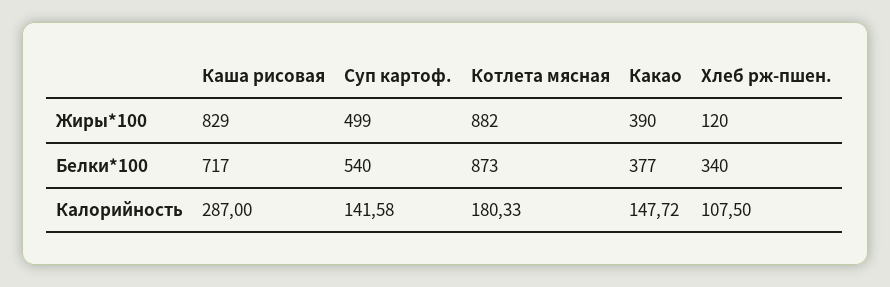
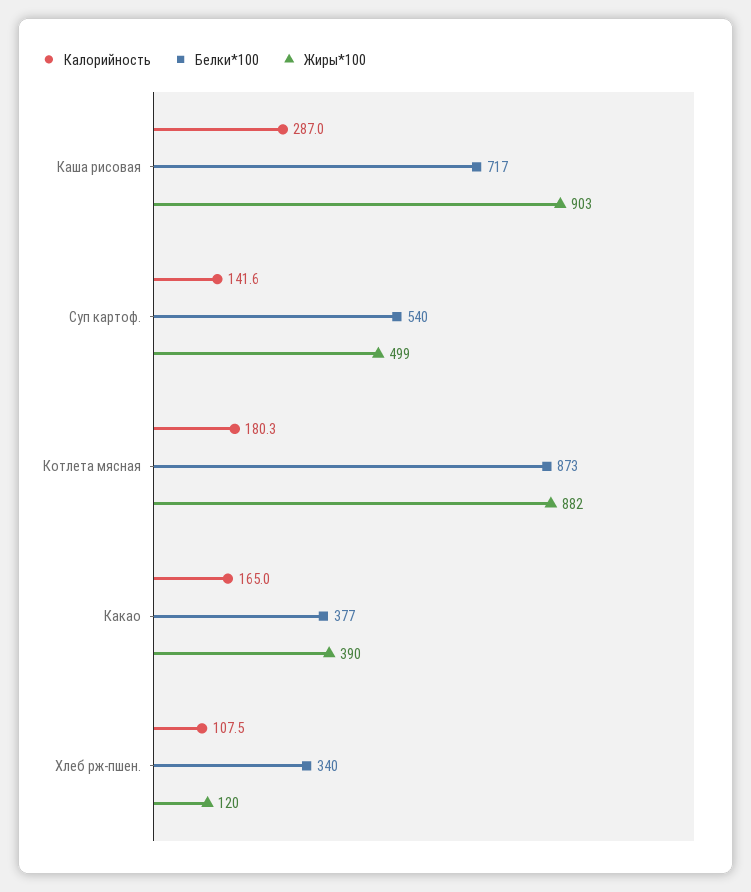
  {
    "Жиры*100": {
-     "Каша рисовая": 829,
+     "Каша рисовая": 903,
      "Суп картоф.": 499,
      "Котлета мясная": 882,
      "Какао": 390,
      "Хлеб рж-пшен.": 120
    },
    "Белки*100": {
      "Каша рисовая": 717,
      "Суп картоф.": 540,
      "Котлета мясная": 873,
      "Какао": 377,
      "Хлеб рж-пшен.": 340
    },
    "Калорийность": {
      "Каша рисовая": 287,
      "Суп картоф.": 141.58,
      "Котлета мясная": 180.33,
-     "Какао": 147.72,
+     "Какао": 165,
      "Хлеб рж-пшен.": 107.5
    }
  }

